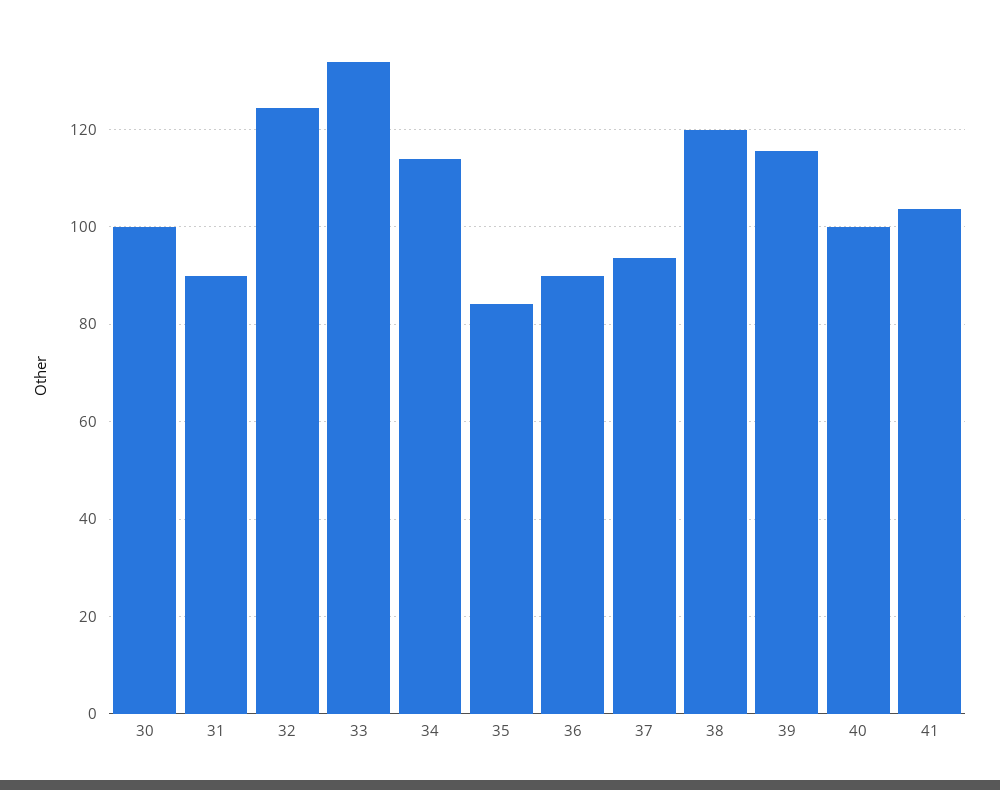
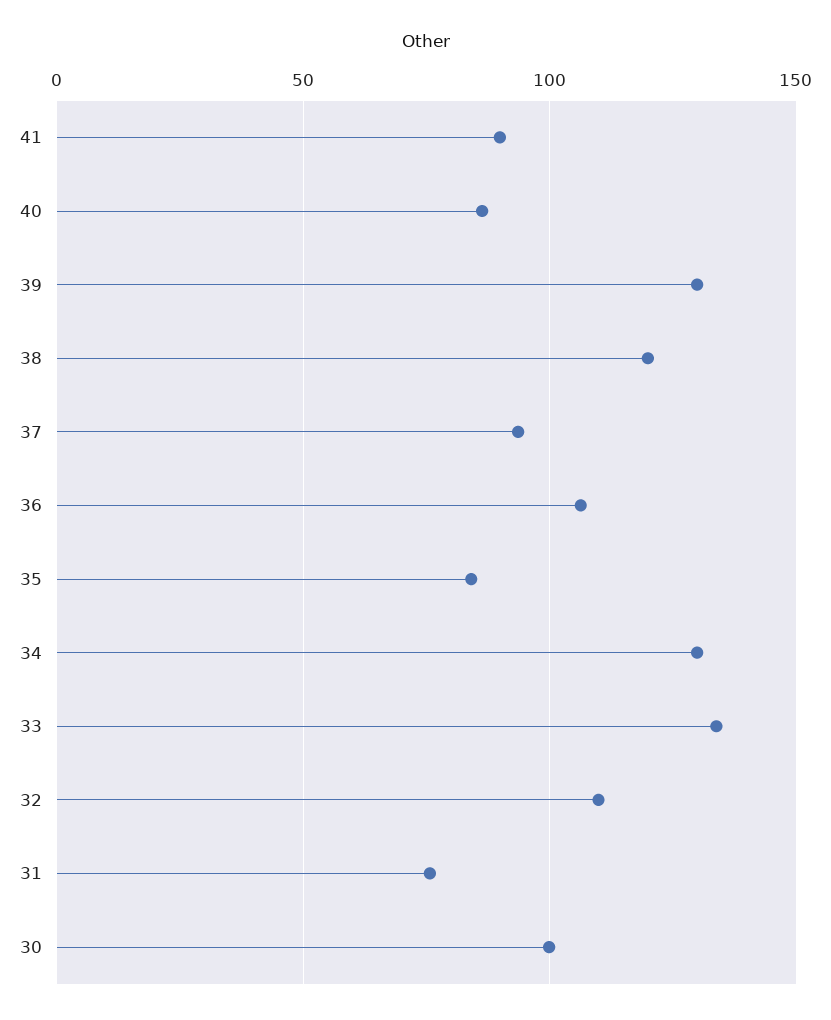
  {
    "30": 100,
-   "31": 90,
+   "31": 75,
-   "32": 124,
+   "32": 110,
    "33": 134,
-   "34": 114,
+   "34": 130,
    "35": 84,
-   "36": 90,
+   "36": 105,
    "37": 94,
    "38": 120,
-   "39": 116,
+   "39": 130,
-   "40": 100,
+   "40": 85,
-   "41": 104
+   "41": 90
  }

